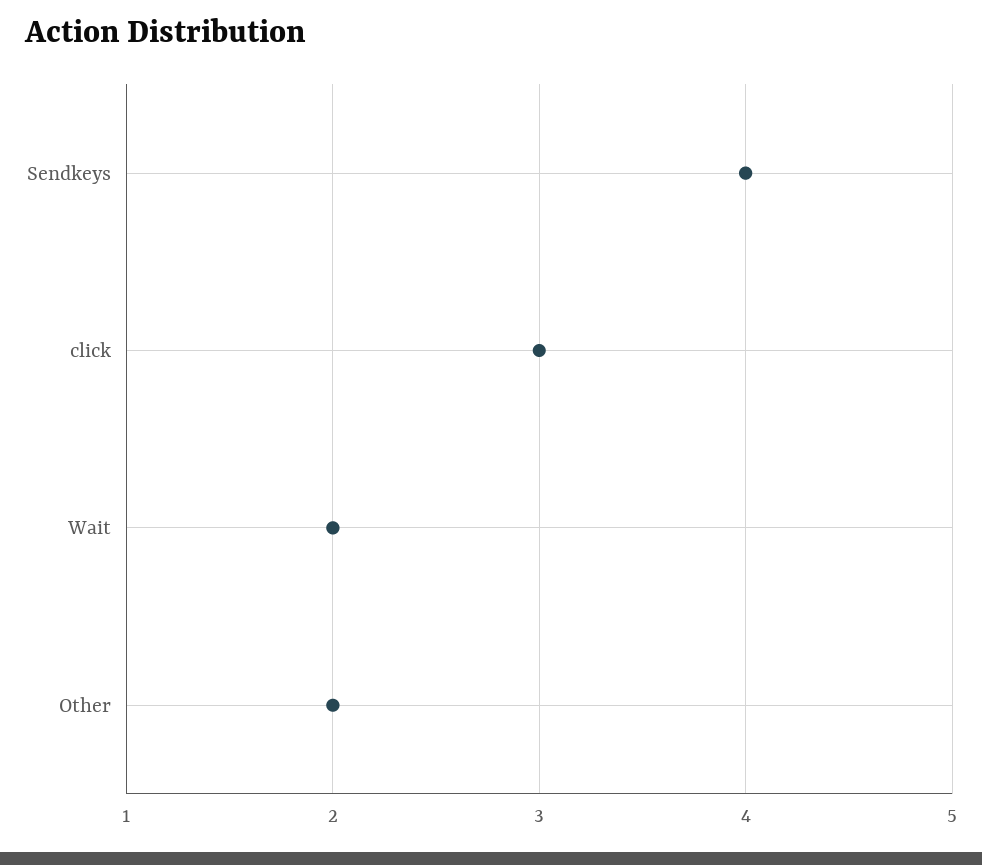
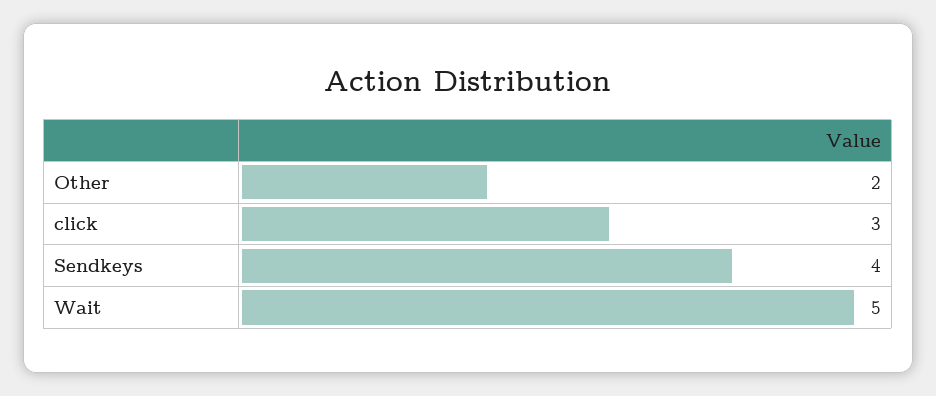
  {
    "Sendkeys": 4,
    "click": 3,
-   "Wait": 2,
+   "Wait": 5,
    "Other": 2
  }

